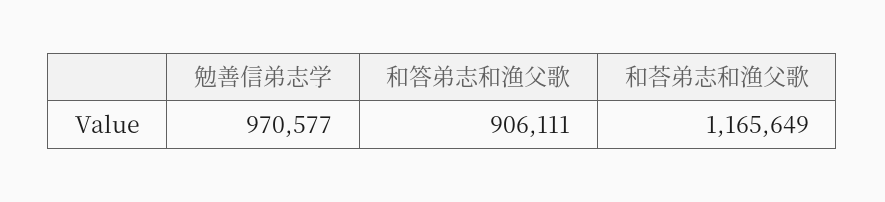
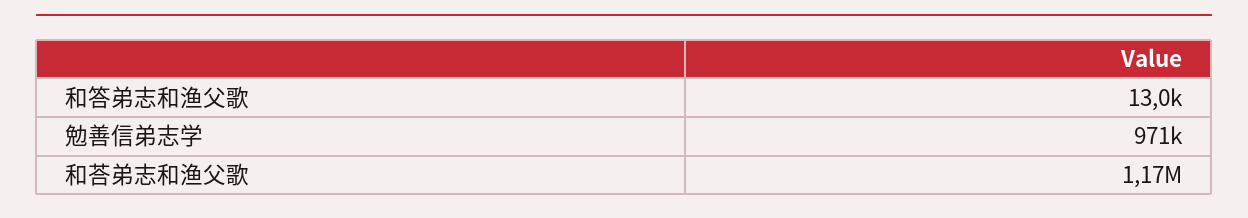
  {
    "勉善信弟志学": 970577,
-   "和答弟志和渔父歌": 906111,
+   "和答弟志和渔父歌": 13000,
    "和荅弟志和渔父歌": 1165649
  }

